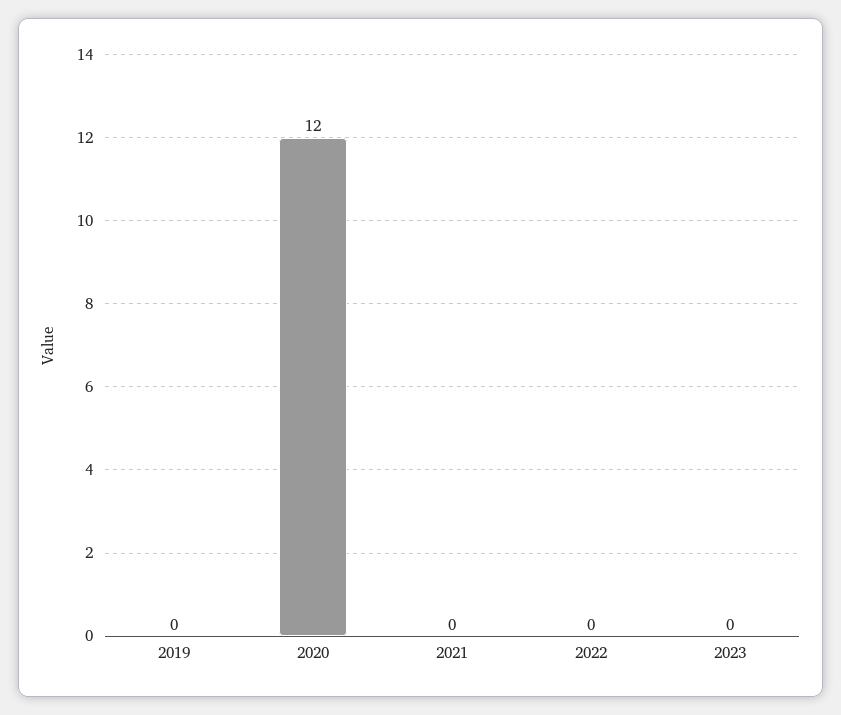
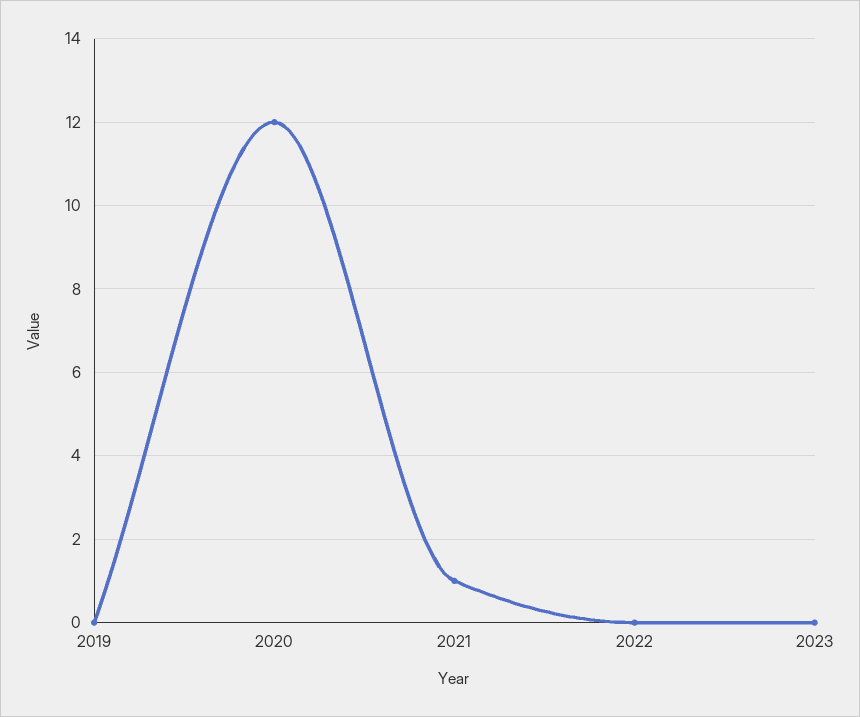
  {
    "2019": 0,
    "2020": 12,
-   "2021": 0,
+   "2021": 1,
    "2022": 0,
    "2023": 0
  }

